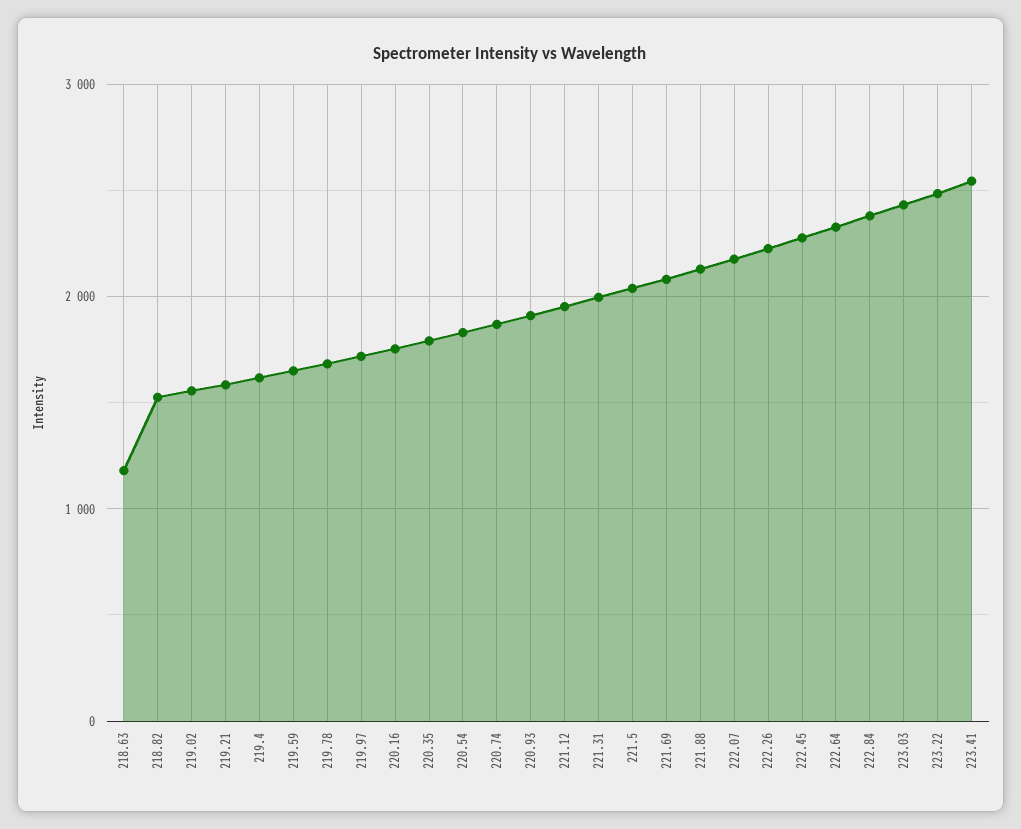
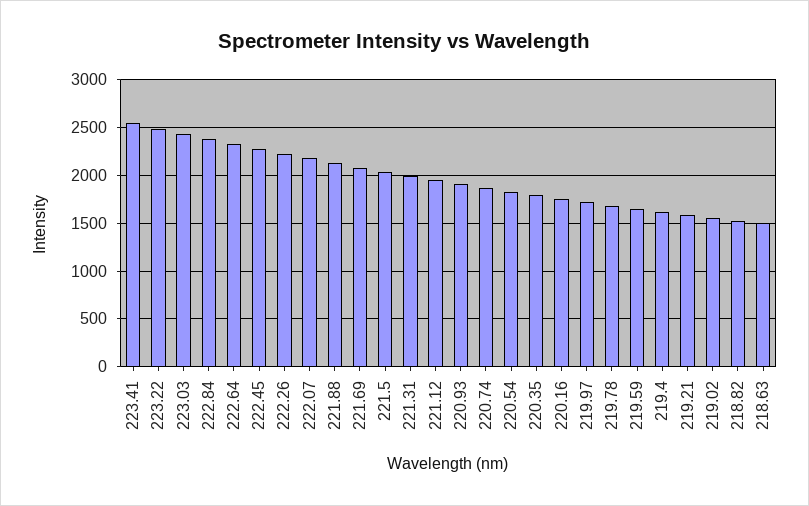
  {
-   "218.63": 1200,
+   "218.63": 1500,
    "218.82": 1500,
    "219.02": 1600,
    "219.21": 1600,
    "219.4": 1600,
    "219.59": 1700,
    "219.78": 1700,
    "219.97": 1700,
    "220.16": 1800,
    "220.35": 1800,
    "220.54": 1800,
    "220.74": 1900,
    "220.93": 1900,
    "221.12": 2000,
    "221.31": 2000,
    "221.5": 2000,
    "221.69": 2100,
    "221.88": 2100,
    "222.07": 2200,
    "222.26": 2200,
    "222.45": 2300,
    "222.64": 2300,
    "222.84": 2400,
    "223.03": 2400,
    "223.22": 2500,
    "223.41": 2500
  }

